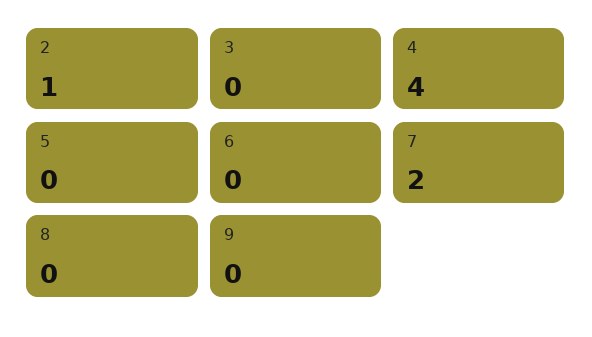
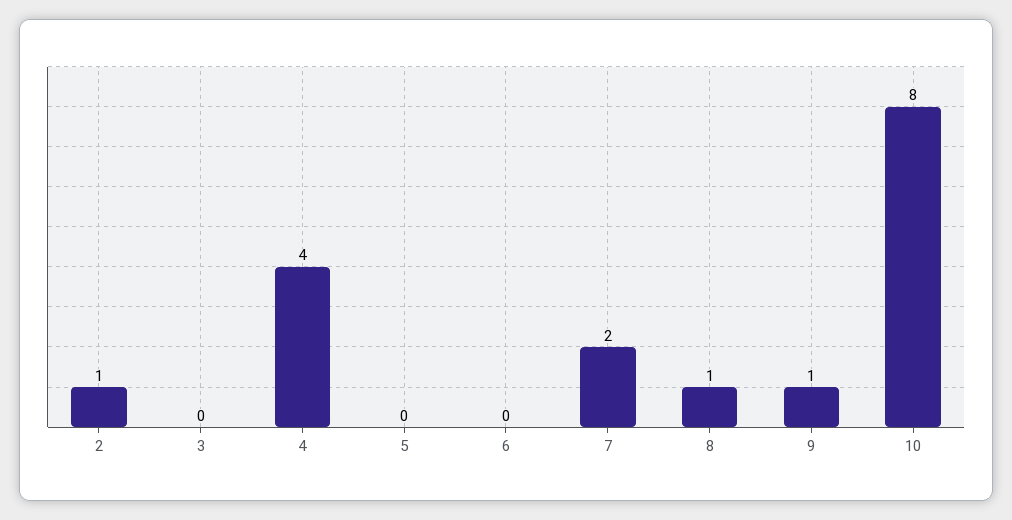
  {
    "2": 1,
    "3": 0,
    "4": 4,
    "5": 0,
    "6": 0,
    "7": 2,
-   "8": 0,
+   "8": 1,
-   "9": 0
+   "9": 1,
+   "10": 8
  }

